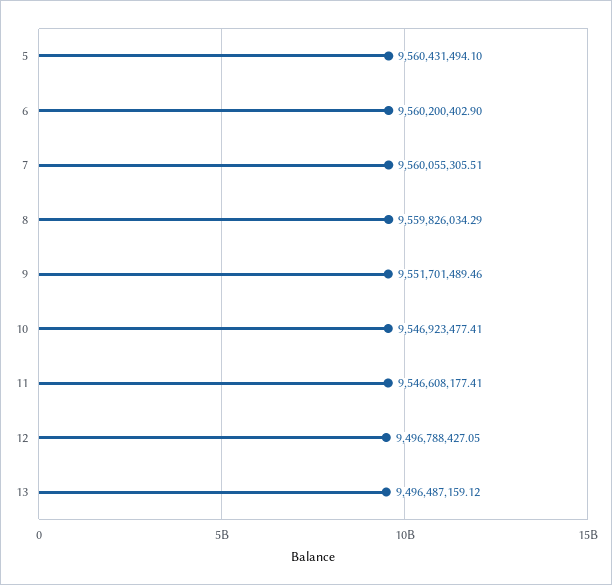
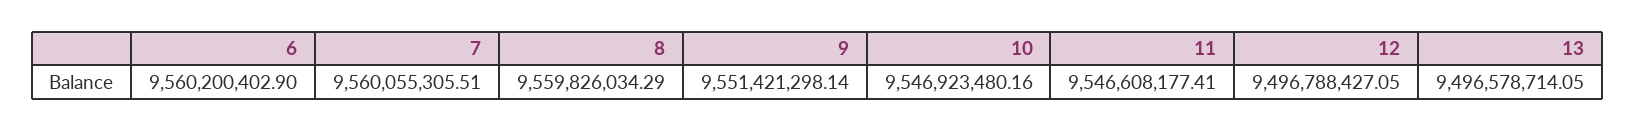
  {
-   "5": 9560431494.1,
    "6": 9560200402.9,
    "7": 9560055305.51,
    "8": 9559826034.29,
-   "9": 9551701489.46,
+   "9": 9551421298.14,
-   "10": 9546923477.41,
+   "10": 9546923480.16,
    "11": 9546608177.41,
    "12": 9496788427.05,
-   "13": 9496487159.12
+   "13": 9496578714.05
  }

